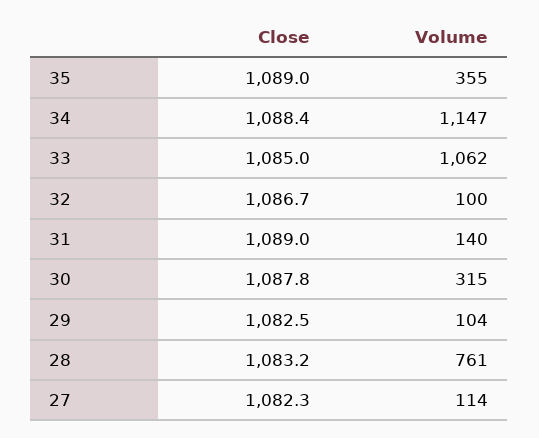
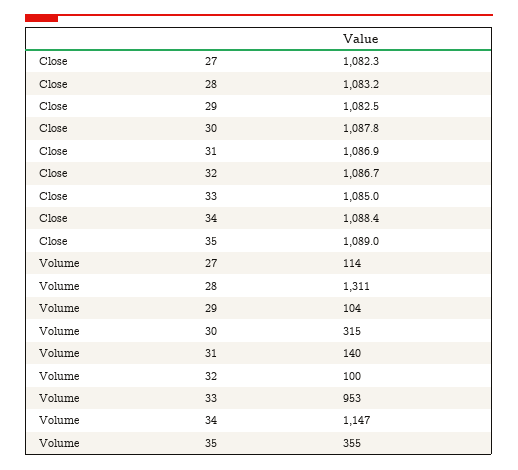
  {
    "Close": {
      "35": 1089,
      "34": 1088.4,
      "33": 1085,
      "32": 1086.7,
-     "31": 1089,
+     "31": 1086.9,
      "30": 1087.8,
      "29": 1082.5,
      "28": 1083.2,
      "27": 1082.3
    },
    "Volume": {
      "35": 355,
      "34": 1147,
-     "33": 1062,
+     "33": 953,
      "32": 100,
      "31": 140,
      "30": 315,
      "29": 104,
-     "28": 761,
+     "28": 1311,
      "27": 114
    }
  }

